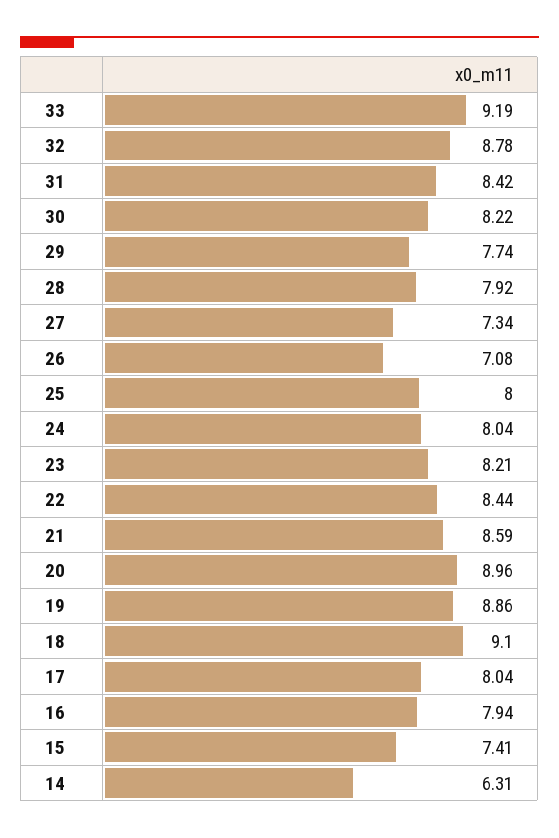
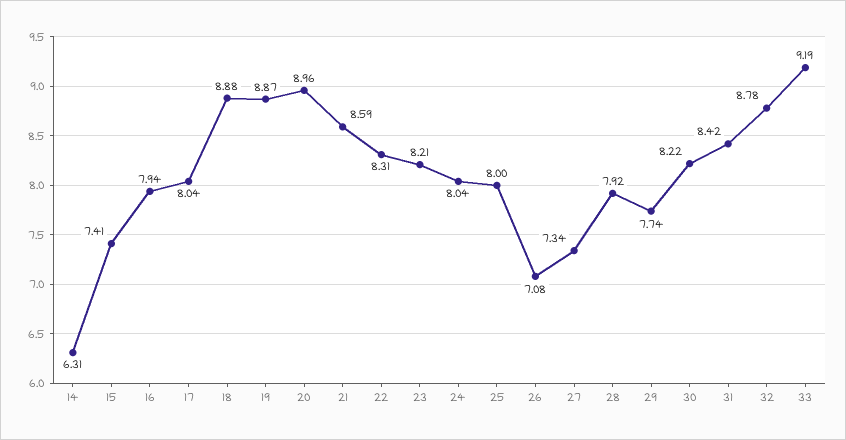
  {
    "33": 9.19,
    "32": 8.78,
    "31": 8.42,
    "30": 8.22,
    "29": 7.74,
    "28": 7.92,
    "27": 7.34,
    "26": 7.08,
    "25": 8,
    "24": 8.04,
    "23": 8.21,
-   "22": 8.44,
+   "22": 8.31,
    "21": 8.59,
    "20": 8.96,
-   "19": 8.86,
+   "19": 8.87,
-   "18": 9.1,
+   "18": 8.88,
    "17": 8.04,
    "16": 7.94,
    "15": 7.41,
    "14": 6.31
  }

